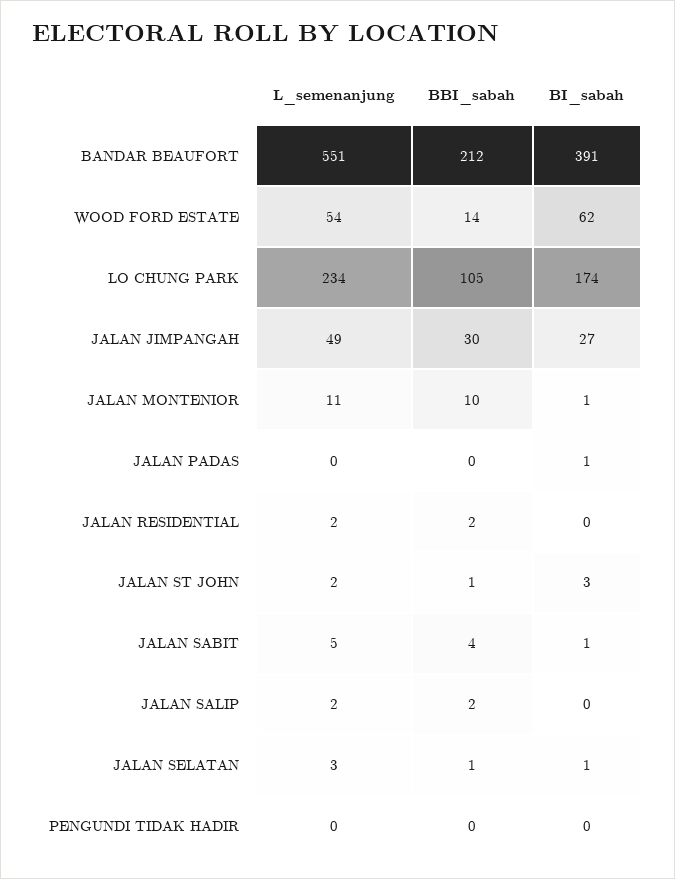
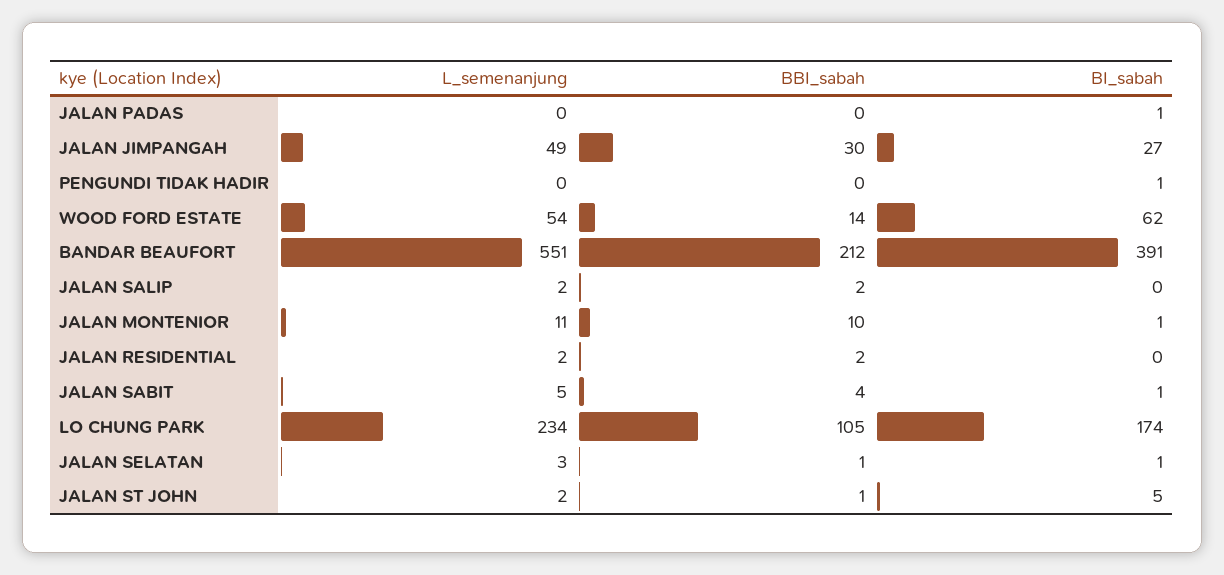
  {
    "L_semenanjung": {
      "BANDAR BEAUFORT": 551,
      "WOOD FORD ESTATE": 54,
      "LO CHUNG PARK": 234,
      "JALAN JIMPANGAH": 49,
      "JALAN MONTENIOR": 11,
      "JALAN PADAS": 0,
      "JALAN RESIDENTIAL": 2,
      "JALAN ST JOHN": 2,
      "JALAN SABIT": 5,
      "JALAN SALIP": 2,
      "JALAN SELATAN": 3,
      "PENGUNDI TIDAK HADIR": 0
    },
    "BBI_sabah": {
      "BANDAR BEAUFORT": 212,
      "WOOD FORD ESTATE": 14,
      "LO CHUNG PARK": 105,
      "JALAN JIMPANGAH": 30,
      "JALAN MONTENIOR": 10,
      "JALAN PADAS": 0,
      "JALAN RESIDENTIAL": 2,
      "JALAN ST JOHN": 1,
      "JALAN SABIT": 4,
      "JALAN SALIP": 2,
      "JALAN SELATAN": 1,
      "PENGUNDI TIDAK HADIR": 0
    },
    "BI_sabah": {
      "BANDAR BEAUFORT": 391,
      "WOOD FORD ESTATE": 62,
      "LO CHUNG PARK": 174,
      "JALAN JIMPANGAH": 27,
      "JALAN MONTENIOR": 1,
      "JALAN PADAS": 1,
      "JALAN RESIDENTIAL": 0,
-     "JALAN ST JOHN": 3,
+     "JALAN ST JOHN": 5,
      "JALAN SABIT": 1,
      "JALAN SALIP": 0,
      "JALAN SELATAN": 1,
-     "PENGUNDI TIDAK HADIR": 0
+     "PENGUNDI TIDAK HADIR": 1
    }
  }

